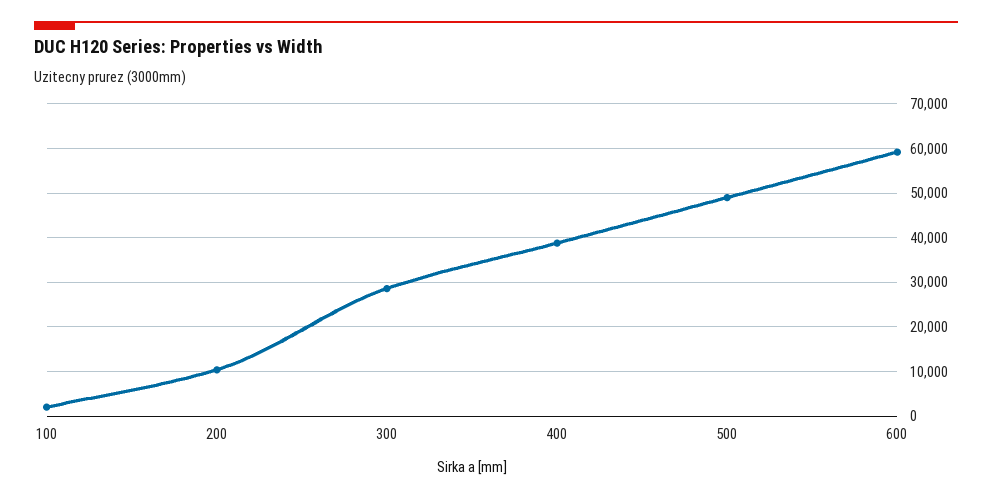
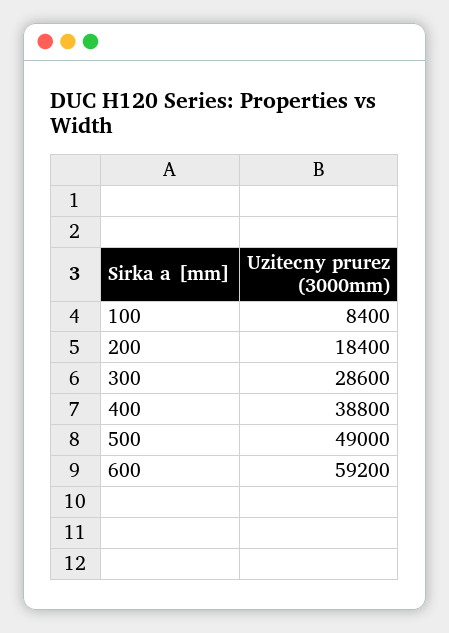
  {
-   "100": 2000,
+   "100": 8400,
-   "200": 10000,
+   "200": 18400,
    "300": 28600,
    "400": 38800,
    "500": 49000,
    "600": 59200
  }

